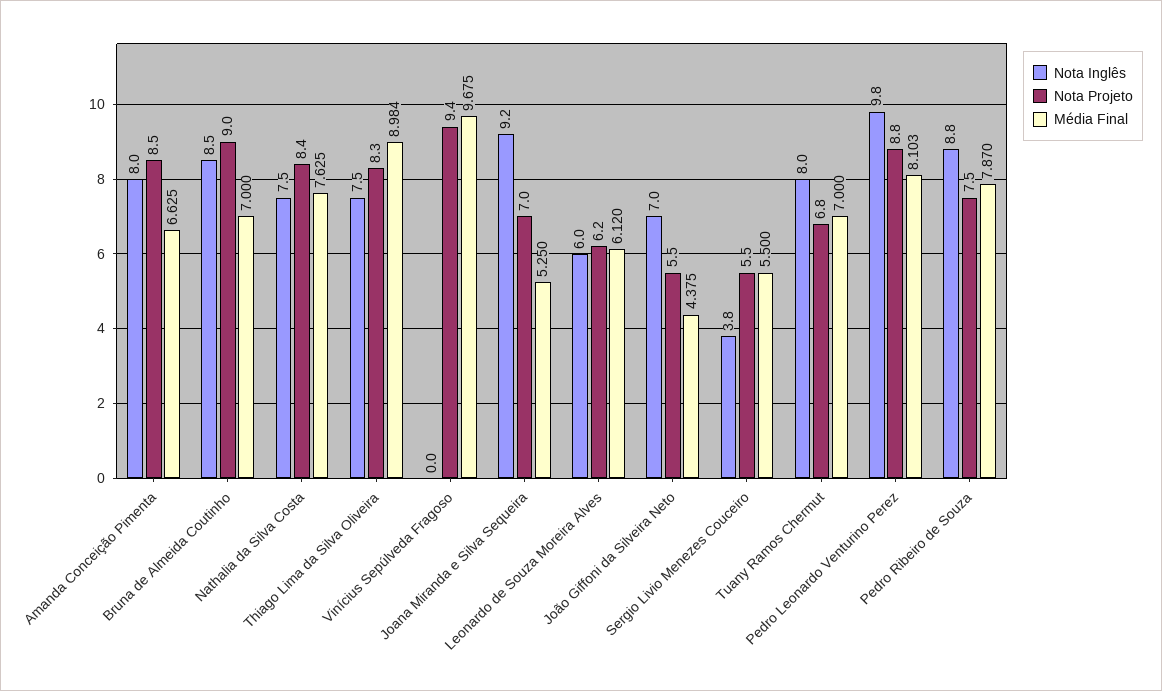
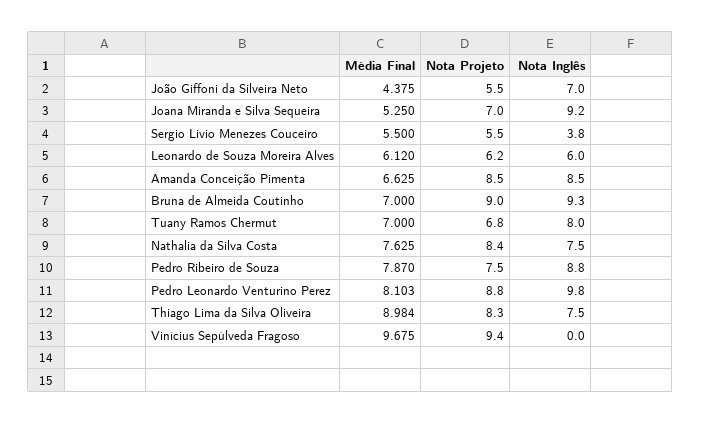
  {
    "Nota Inglês": {
-     "Amanda Conceição Pimenta": 8,
+     "Amanda Conceição Pimenta": 8.5,
-     "Bruna de Almeida Coutinho": 8.5,
+     "Bruna de Almeida Coutinho": 9.3,
      "Nathalia da Silva Costa": 7.5,
      "Thiago Lima da Silva Oliveira": 7.5,
      "Vinícius Sepúlveda Fragoso": 0,
      "Joana Miranda e Silva Sequeira": 9.2,
      "Leonardo de Souza Moreira Alves": 6,
      "João Giffoni da Silveira Neto": 7,
      "Sergio Livio Menezes Couceiro": 3.8,
      "Tuany Ramos Chermut": 8,
      "Pedro Leonardo Venturino Perez": 9.8,
      "Pedro Ribeiro de Souza": 8.8
    },
    "Nota Projeto": {
      "Amanda Conceição Pimenta": 8.5,
      "Bruna de Almeida Coutinho": 9,
      "Nathalia da Silva Costa": 8.4,
      "Thiago Lima da Silva Oliveira": 8.3,
      "Vinícius Sepúlveda Fragoso": 9.4,
      "Joana Miranda e Silva Sequeira": 7,
      "Leonardo de Souza Moreira Alves": 6.2,
      "João Giffoni da Silveira Neto": 5.5,
      "Sergio Livio Menezes Couceiro": 5.5,
      "Tuany Ramos Chermut": 6.8,
      "Pedro Leonardo Venturino Perez": 8.8,
      "Pedro Ribeiro de Souza": 7.5
    },
    "Média Final": {
      "Amanda Conceição Pimenta": 6.625,
      "Bruna de Almeida Coutinho": 7,
      "Nathalia da Silva Costa": 7.625,
      "Thiago Lima da Silva Oliveira": 8.984,
      "Vinícius Sepúlveda Fragoso": 9.675,
      "Joana Miranda e Silva Sequeira": 5.25,
      "Leonardo de Souza Moreira Alves": 6.12,
      "João Giffoni da Silveira Neto": 4.375,
      "Sergio Livio Menezes Couceiro": 5.5,
      "Tuany Ramos Chermut": 7,
      "Pedro Leonardo Venturino Perez": 8.103,
      "Pedro Ribeiro de Souza": 7.87
    }
  }

